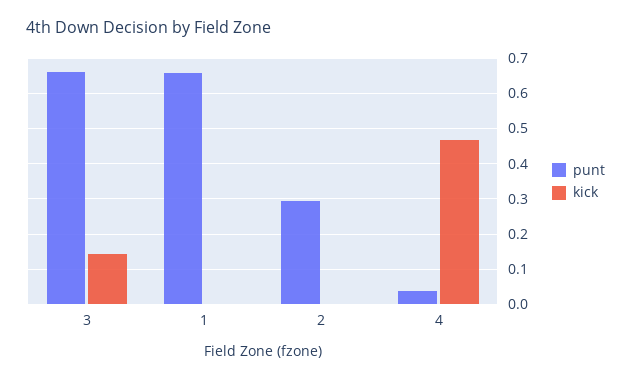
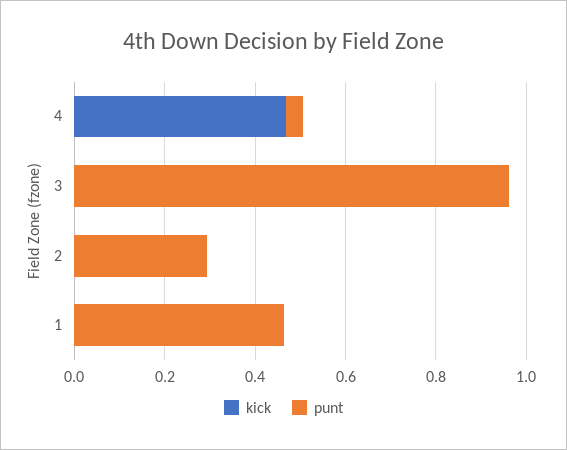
  {
    "punt": {
-     "3": 0.66,
+     "3": 0.95,
-     "1": 0.66,
+     "1": 0.45,
      "2": 0.3,
      "4": 0.04
    },
    "kick": {
-     "3": 0.14,
+     "3": 0,
      "1": 0,
      "2": 0,
      "4": 0.46
    }
  }

